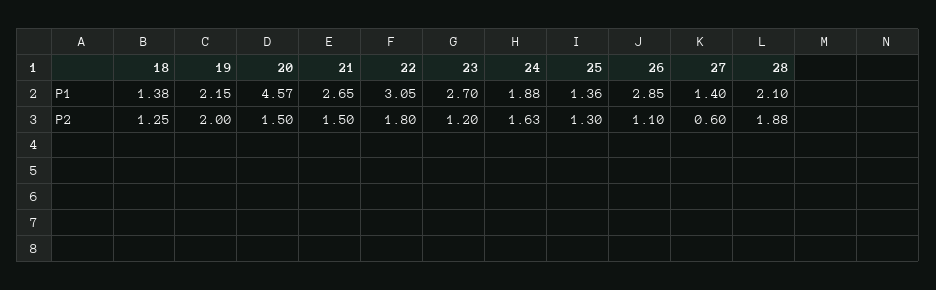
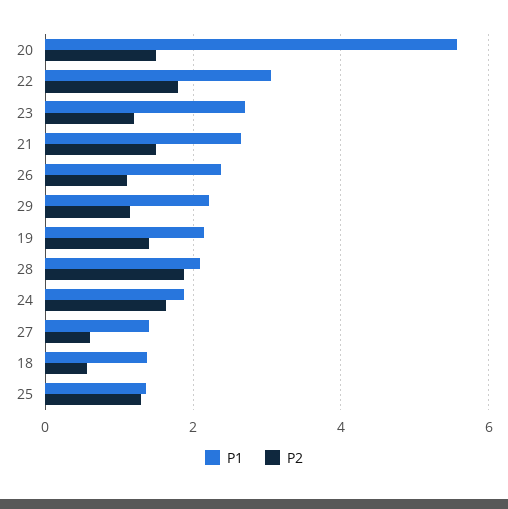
  {
    "P1": {
      "18": 1.38,
      "19": 2.15,
-     "20": 4.57,
+     "20": 5.6,
      "21": 2.65,
      "22": 3.05,
      "23": 2.7,
      "24": 1.88,
      "25": 1.36,
-     "26": 2.85,
+     "26": 2.4,
      "27": 1.4,
-     "28": 2.1
+     "28": 2.1,
+     "29": 2.2
    },
    "P2": {
-     "18": 1.25,
+     "18": 0.6,
-     "19": 2,
+     "19": 1.4,
      "20": 1.5,
      "21": 1.5,
      "22": 1.8,
      "23": 1.2,
      "24": 1.63,
      "25": 1.3,
      "26": 1.1,
      "27": 0.6,
-     "28": 1.88
+     "28": 1.88,
+     "29": 1.2
    }
  }

